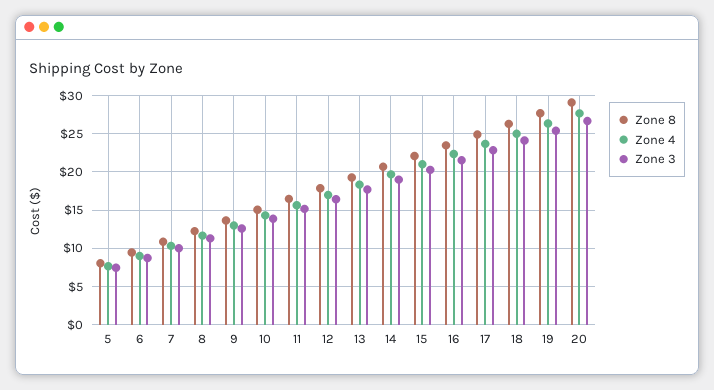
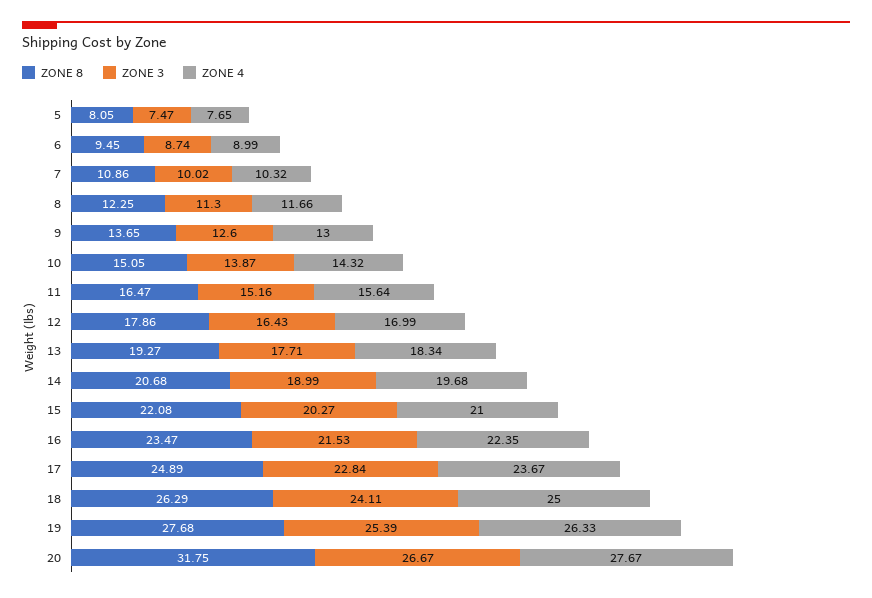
  {
    "Zone 8": {
      "5": 8.05,
      "6": 9.45,
      "7": 10.86,
      "8": 12.25,
      "9": 13.65,
      "10": 15.05,
      "11": 16.47,
      "12": 17.86,
      "13": 19.27,
      "14": 20.68,
      "15": 22.08,
      "16": 23.47,
      "17": 24.89,
      "18": 26.29,
      "19": 27.68,
-     "20": 29
+     "20": 31.75
    },
    "Zone 4": {
      "5": 7.65,
      "6": 8.99,
      "7": 10.32,
      "8": 11.66,
      "9": 13,
      "10": 14.32,
      "11": 15.64,
      "12": 16.99,
      "13": 18.34,
      "14": 19.68,
      "15": 21,
      "16": 22.35,
      "17": 23.67,
      "18": 25,
      "19": 26.33,
      "20": 27.67
    },
    "Zone 3": {
      "5": 7.47,
      "6": 8.74,
      "7": 10.02,
      "8": 11.3,
      "9": 12.6,
      "10": 13.87,
      "11": 15.16,
      "12": 16.43,
      "13": 17.71,
      "14": 18.99,
      "15": 20.27,
      "16": 21.53,
      "17": 22.84,
      "18": 24.11,
      "19": 25.39,
      "20": 26.67
    }
  }

